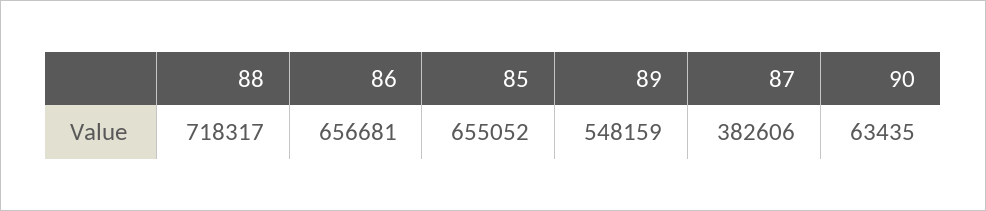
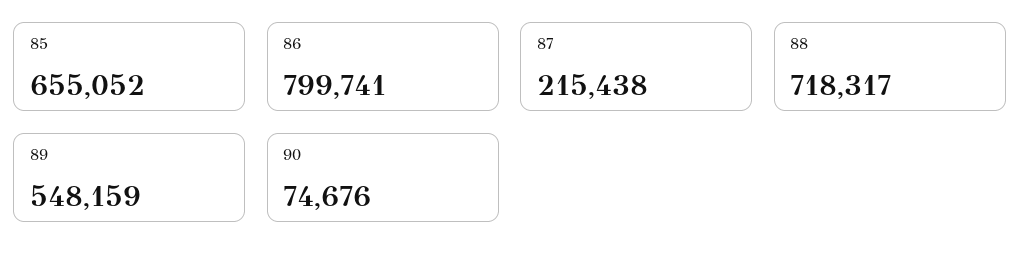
  {
    "88": 718317,
-   "86": 656681,
+   "86": 799741,
    "85": 655052,
    "89": 548159,
-   "87": 382606,
+   "87": 215438,
-   "90": 63435
+   "90": 74676
  }

